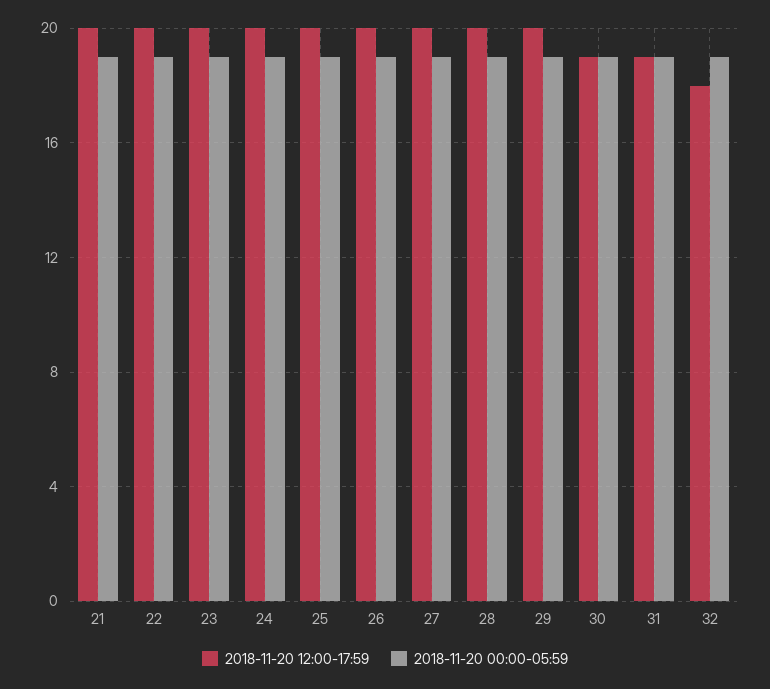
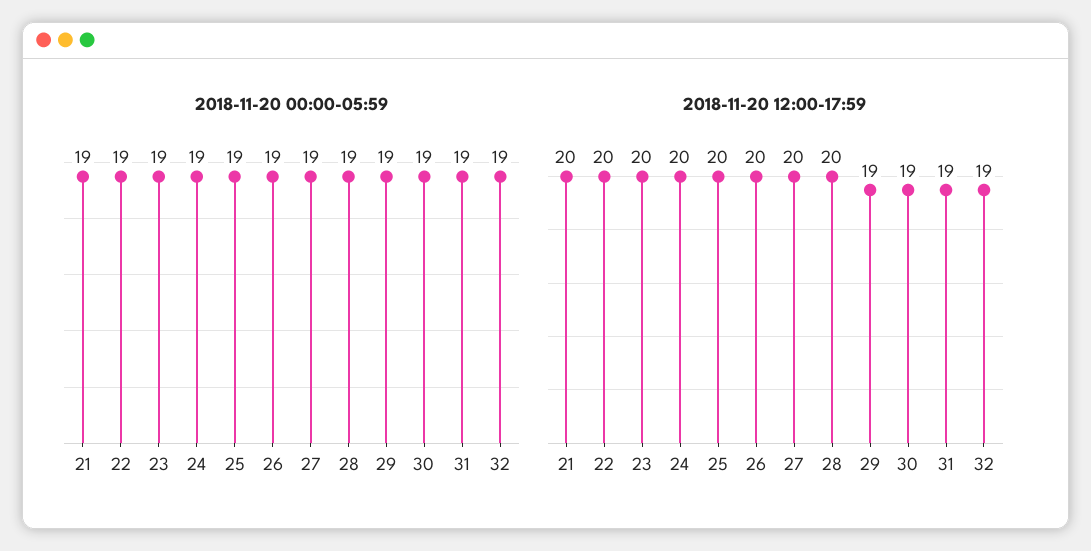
  {
    "2018-11-20 12:00-17:59": {
      "21": 20,
      "22": 20,
      "23": 20,
      "24": 20,
      "25": 20,
      "26": 20,
      "27": 20,
      "28": 20,
-     "29": 20,
+     "29": 19,
      "30": 19,
      "31": 19,
-     "32": 18
+     "32": 19
    },
    "2018-11-20 00:00-05:59": {
      "21": 19,
      "22": 19,
      "23": 19,
      "24": 19,
      "25": 19,
      "26": 19,
      "27": 19,
      "28": 19,
      "29": 19,
      "30": 19,
      "31": 19,
      "32": 19
    }
  }

